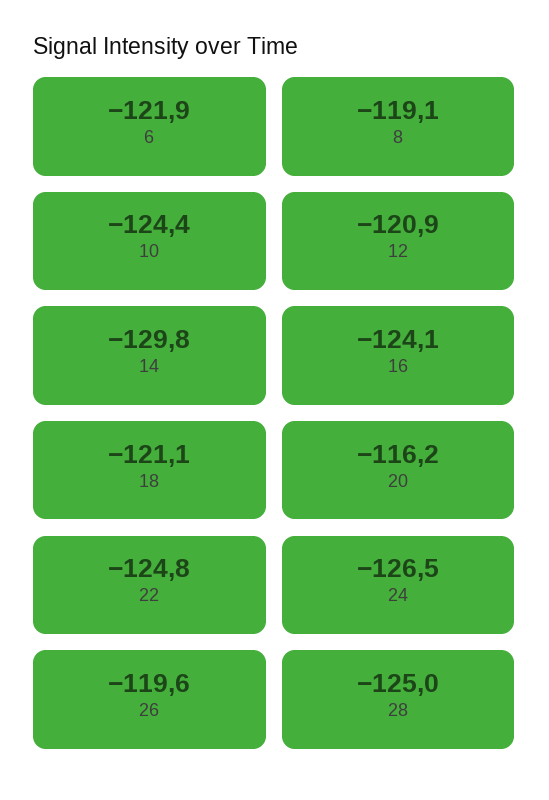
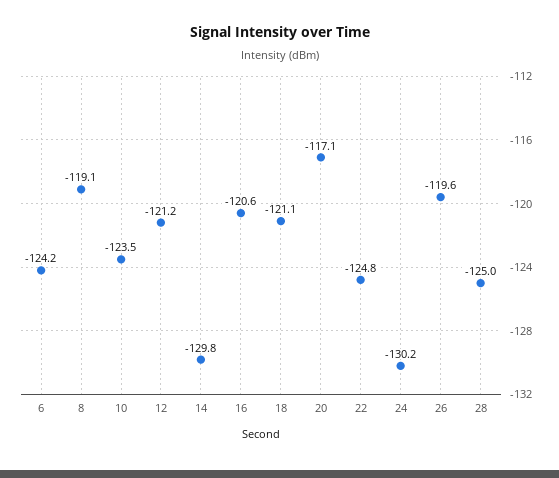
  {
-   "6": -121.9,
+   "6": -124.2,
    "8": -119.1,
-   "10": -124.4,
+   "10": -123.5,
-   "12": -120.9,
+   "12": -121.2,
    "14": -129.8,
-   "16": -124.1,
+   "16": -120.6,
    "18": -121.1,
-   "20": -116.2,
+   "20": -117.1,
    "22": -124.8,
-   "24": -126.5,
+   "24": -130.2,
    "26": -119.6,
    "28": -125
  }

